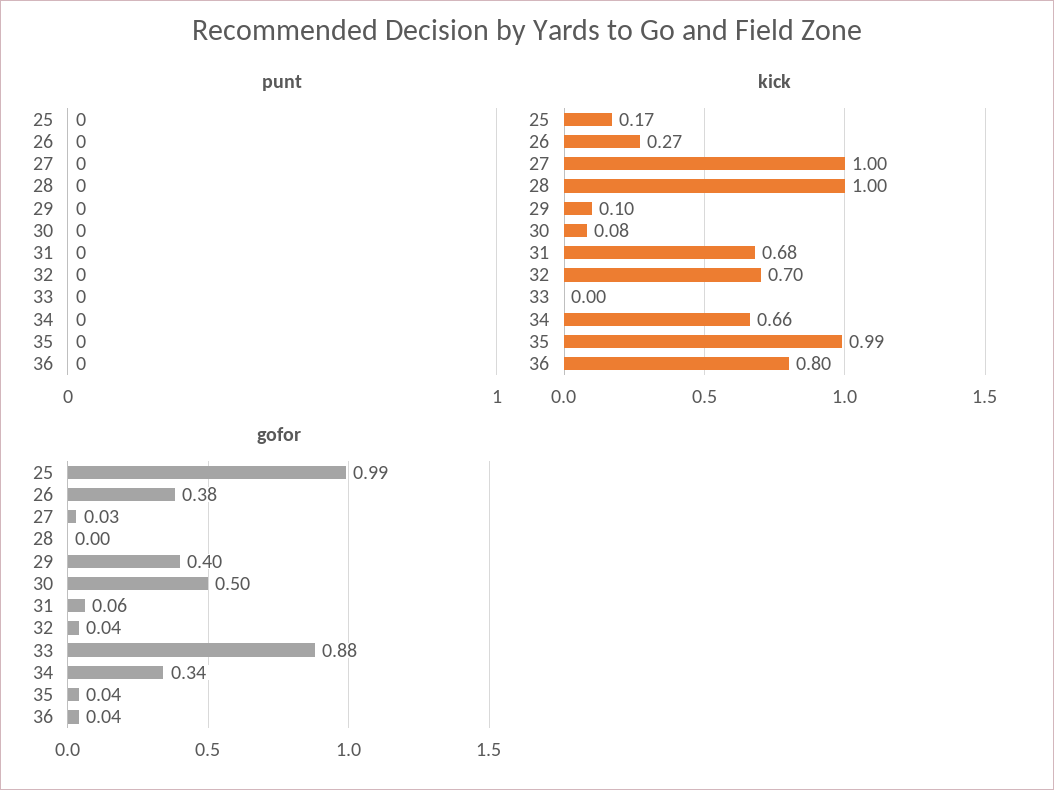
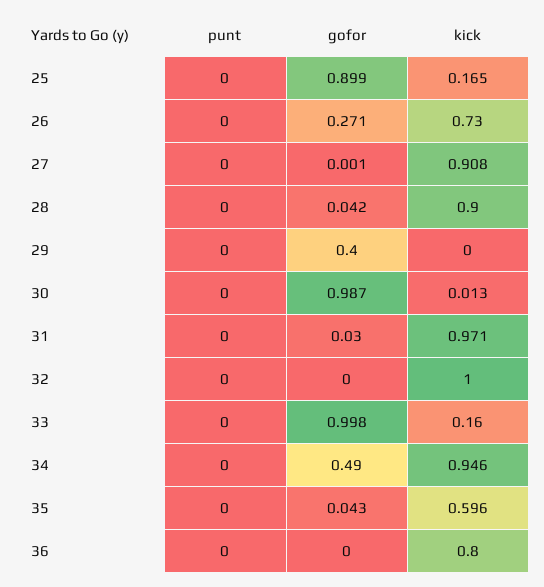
  {
    "punt": {
      "25": 0,
      "26": 0,
      "27": 0,
      "28": 0,
      "29": 0,
      "30": 0,
      "31": 0,
      "32": 0,
      "33": 0,
      "34": 0,
      "35": 0,
      "36": 0
    },
    "kick": {
      "25": 0.165,
-     "26": 0.27,
+     "26": 0.73,
-     "27": 1,
+     "27": 0.908,
-     "28": 1,
+     "28": 0.9,
-     "29": 0.1,
+     "29": 0,
-     "30": 0.08,
+     "30": 0.013,
-     "31": 0.68,
+     "31": 0.971,
-     "32": 0.7,
+     "32": 1,
-     "33": 0,
+     "33": 0.16,
-     "34": 0.66,
+     "34": 0.946,
-     "35": 0.99,
+     "35": 0.596,
      "36": 0.8
    },
    "gofor": {
-     "25": 0.99,
+     "25": 0.899,
-     "26": 0.38,
+     "26": 0.271,
-     "27": 0.03,
+     "27": 0.001,
-     "28": 0,
+     "28": 0.042,
      "29": 0.4,
-     "30": 0.5,
+     "30": 0.987,
-     "31": 0.06,
+     "31": 0.03,
-     "32": 0.04,
+     "32": 0,
-     "33": 0.88,
+     "33": 0.998,
-     "34": 0.34,
+     "34": 0.49,
      "35": 0.043,
-     "36": 0.04
+     "36": 0
    }
  }

